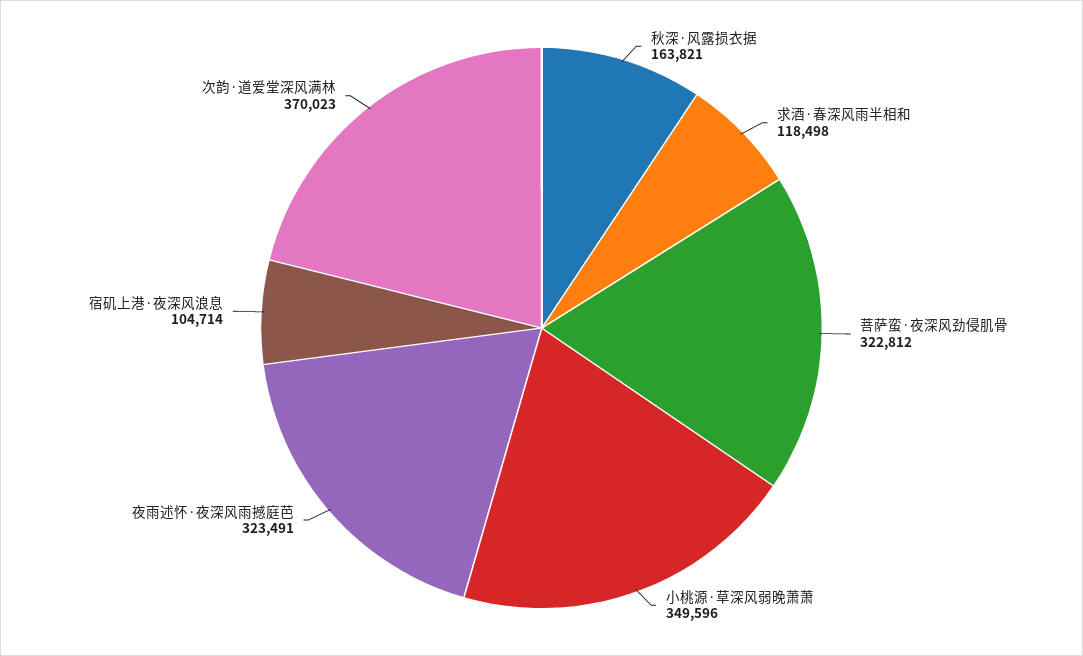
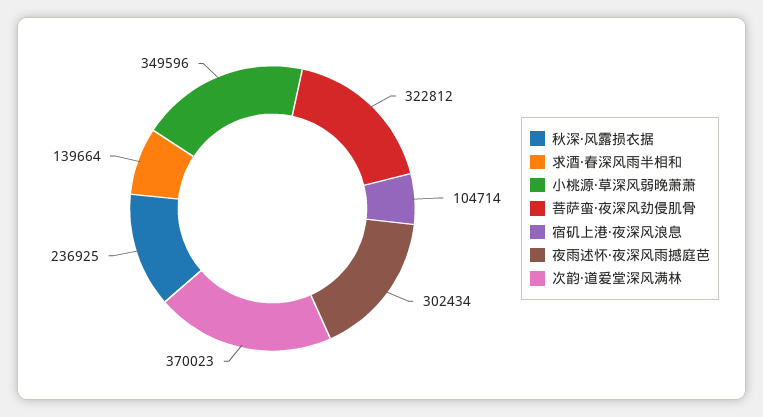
  {
-   "秋深·风露损衣据": 163821,
+   "秋深·风露损衣据": 236925,
-   "求酒·春深风雨半相和": 118498,
+   "求酒·春深风雨半相和": 139664,
    "菩萨蛮·夜深风劲侵肌骨": 322812,
    "小桃源·草深风弱晚萧萧": 349596,
-   "夜雨述怀·夜深风雨撼庭芭": 323491,
+   "夜雨述怀·夜深风雨撼庭芭": 302434,
    "宿矶上港·夜深风浪息": 104714,
    "次韵·道爱堂深风满林": 370023
  }

